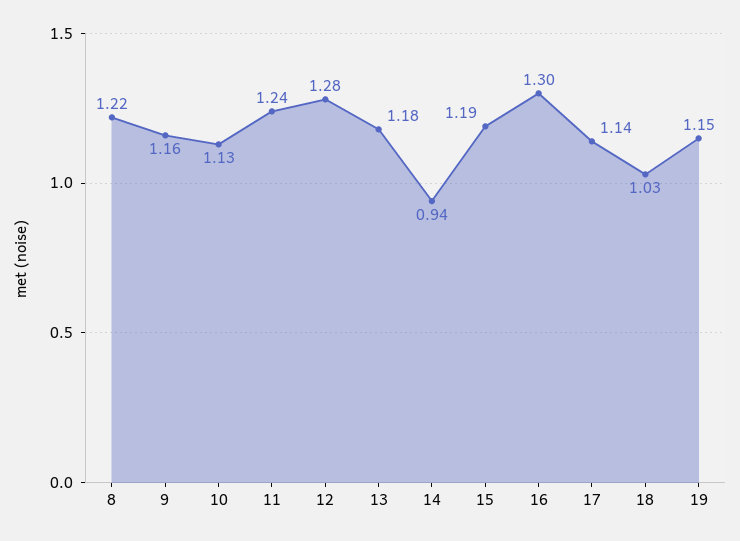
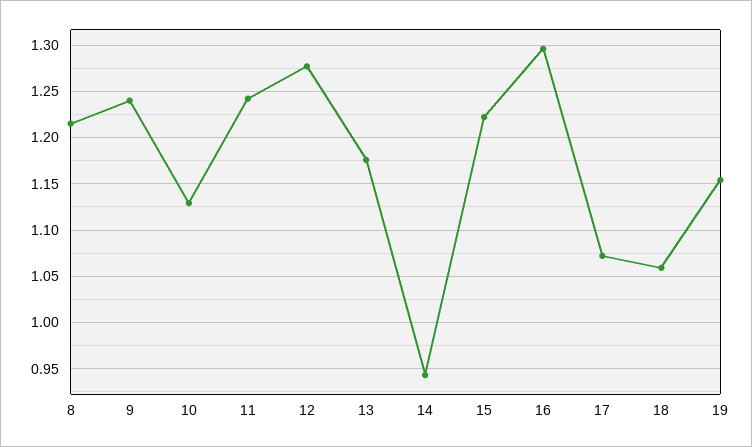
  {
    "8": 1.22,
-   "9": 1.16,
+   "9": 1.24,
    "10": 1.13,
    "11": 1.24,
    "12": 1.28,
    "13": 1.18,
    "14": 0.94,
-   "15": 1.19,
+   "15": 1.22,
    "16": 1.3,
-   "17": 1.14,
+   "17": 1.07,
-   "18": 1.03,
+   "18": 1.06,
    "19": 1.15
  }

